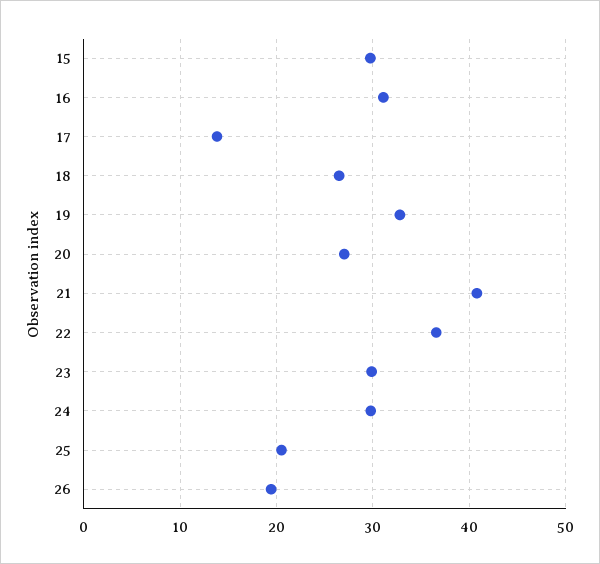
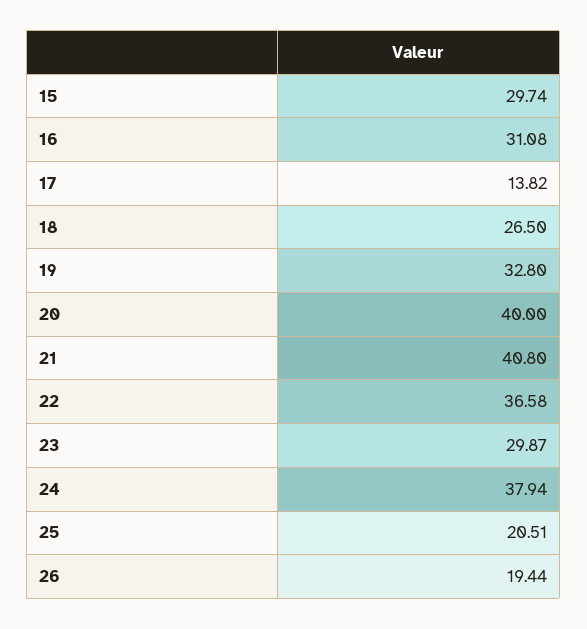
  {
    "15": 29.74,
    "16": 31.08,
    "17": 13.82,
    "18": 26.5,
    "19": 32.8,
-   "20": 27,
+   "20": 40,
    "21": 40.8,
    "22": 36.58,
    "23": 29.87,
-   "24": 30,
+   "24": 37.94,
    "25": 20.51,
    "26": 19.44
  }

